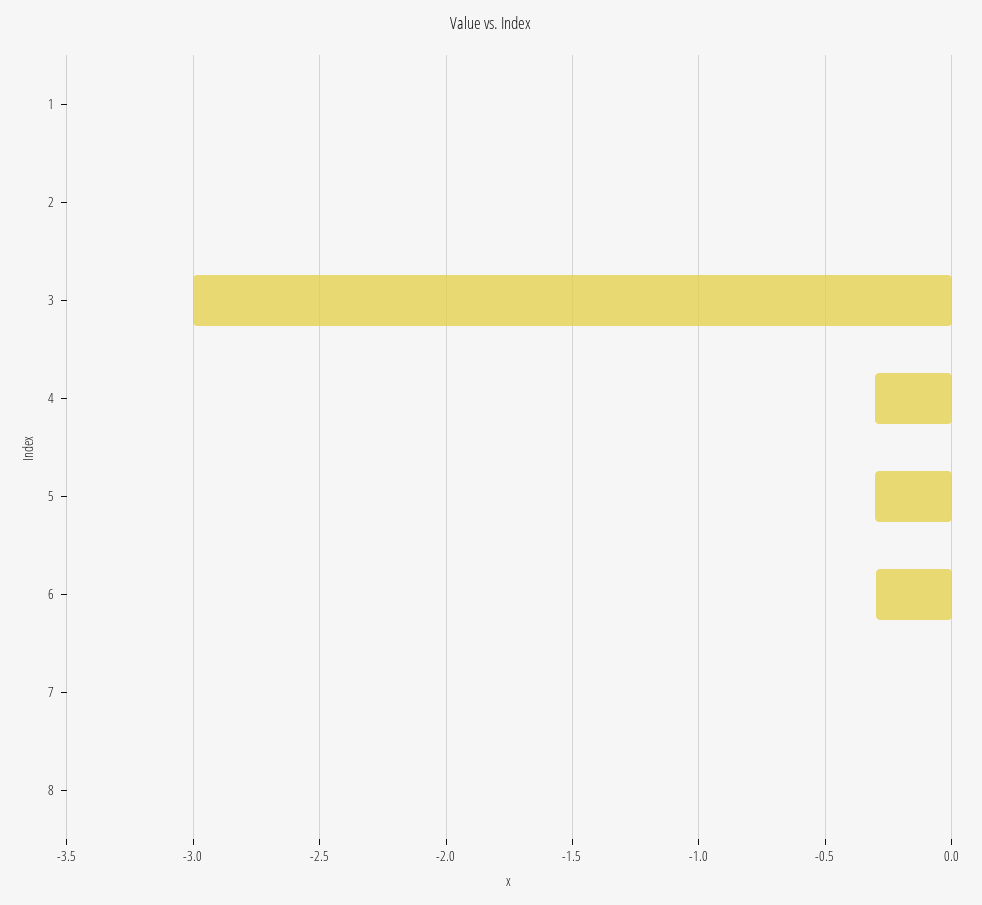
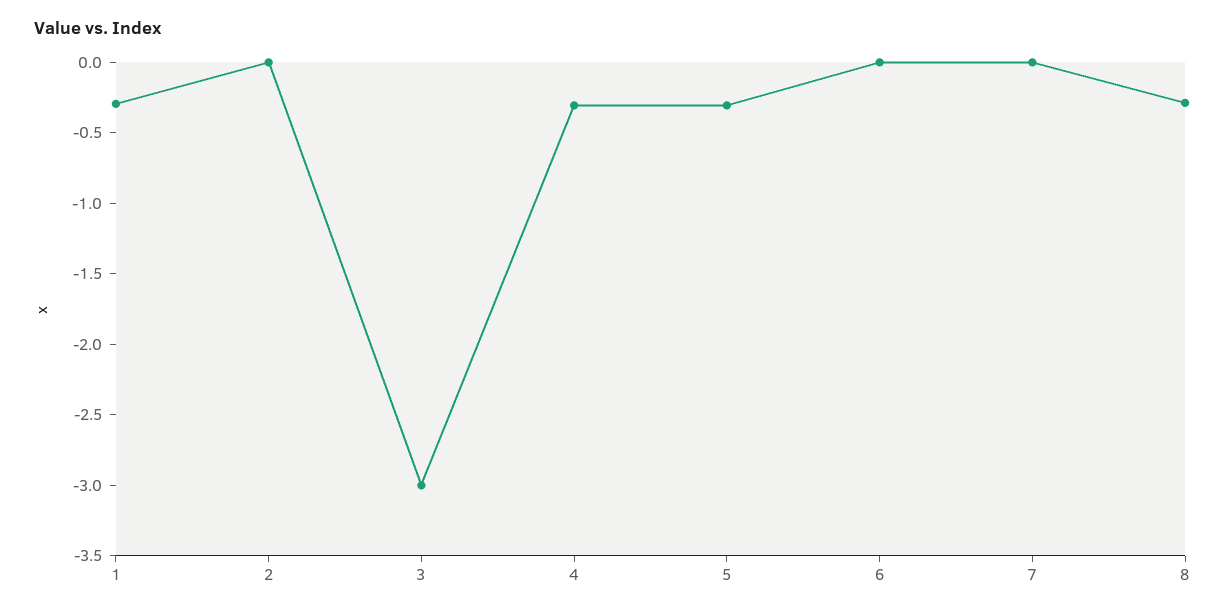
  {
-   "1": 0,
+   "1": -0.3,
    "2": 0,
    "3": -3,
    "4": -0.3,
    "5": -0.3,
-   "6": -0.3,
+   "6": 0,
    "7": 0,
-   "8": 0
+   "8": -0.3
  }

